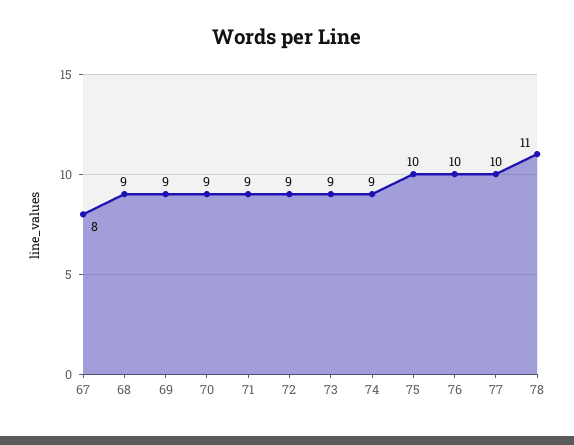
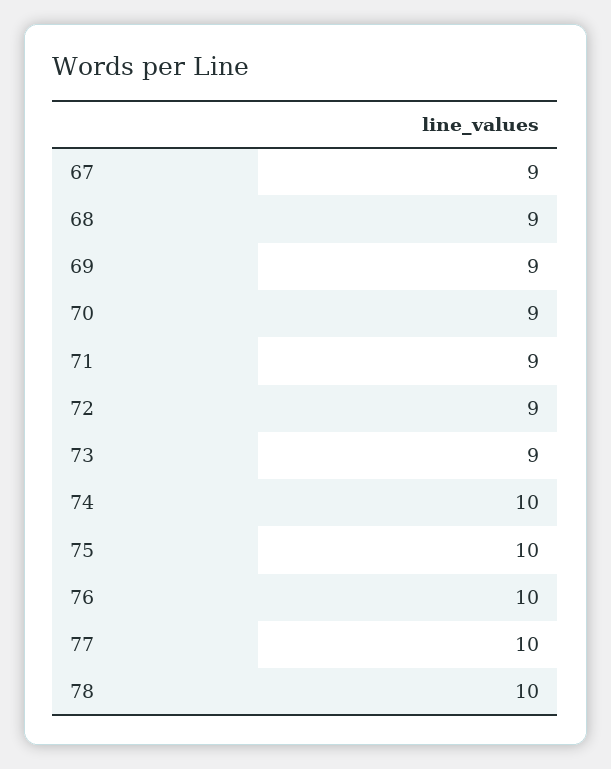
  {
-   "67": 8,
+   "67": 9,
    "68": 9,
    "69": 9,
    "70": 9,
    "71": 9,
    "72": 9,
    "73": 9,
-   "74": 9,
+   "74": 10,
    "75": 10,
    "76": 10,
    "77": 10,
-   "78": 11
+   "78": 10
  }

